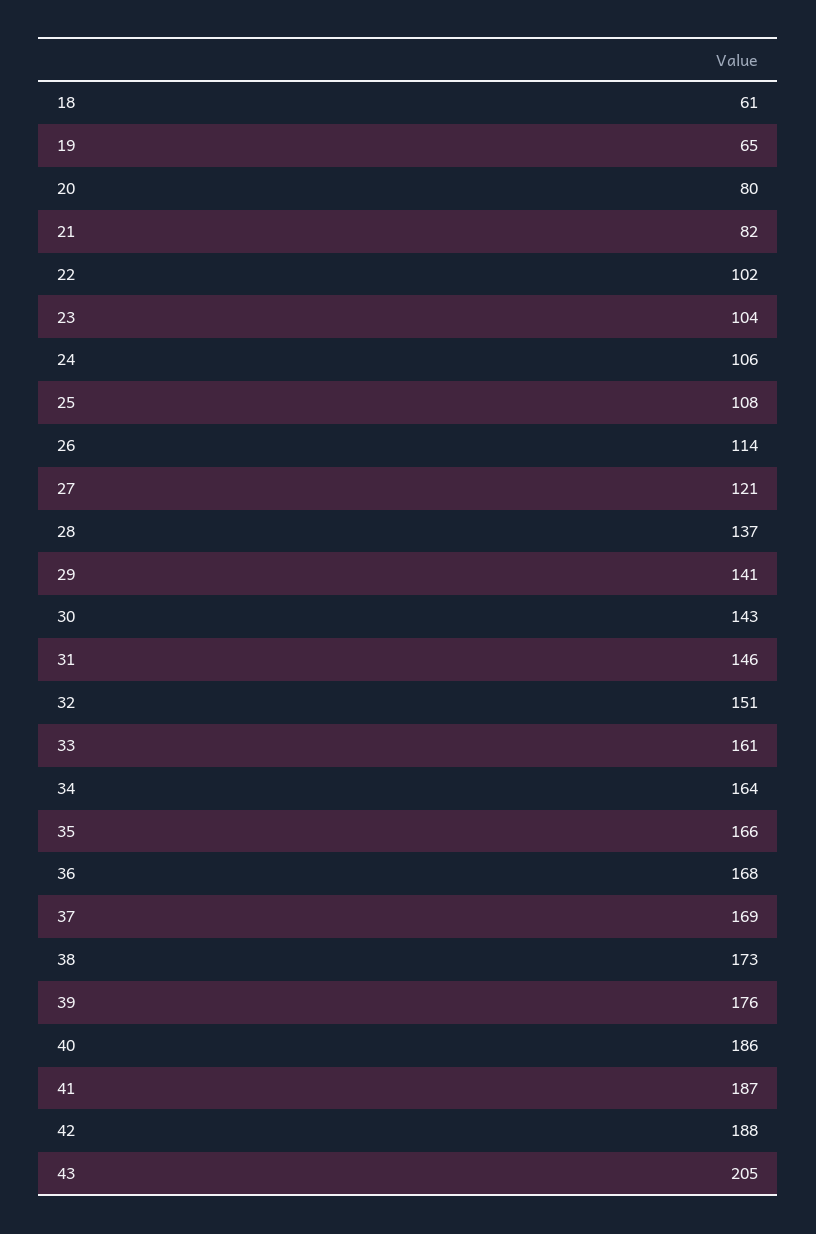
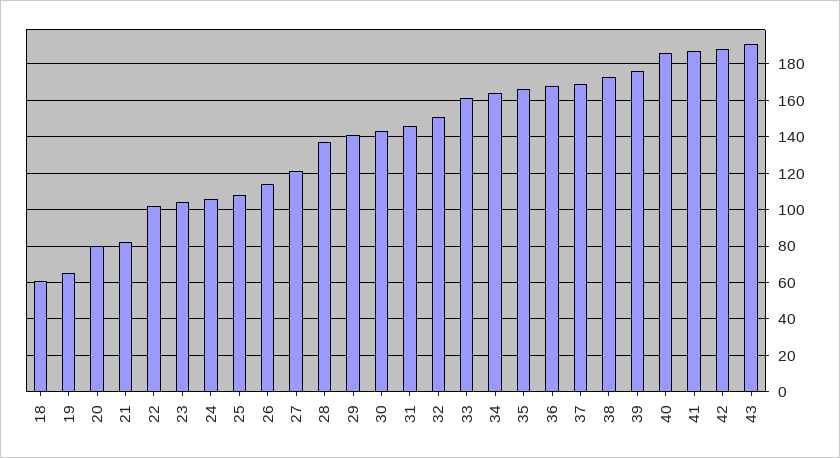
  {
    "18": 61,
    "19": 65,
    "20": 80,
    "21": 82,
    "22": 102,
    "23": 104,
    "24": 106,
    "25": 108,
    "26": 114,
    "27": 121,
    "28": 137,
    "29": 141,
    "30": 143,
    "31": 146,
    "32": 151,
    "33": 161,
    "34": 164,
    "35": 166,
    "36": 168,
    "37": 169,
    "38": 173,
    "39": 176,
    "40": 186,
    "41": 187,
    "42": 188,
-   "43": 205
+   "43": 190
  }

